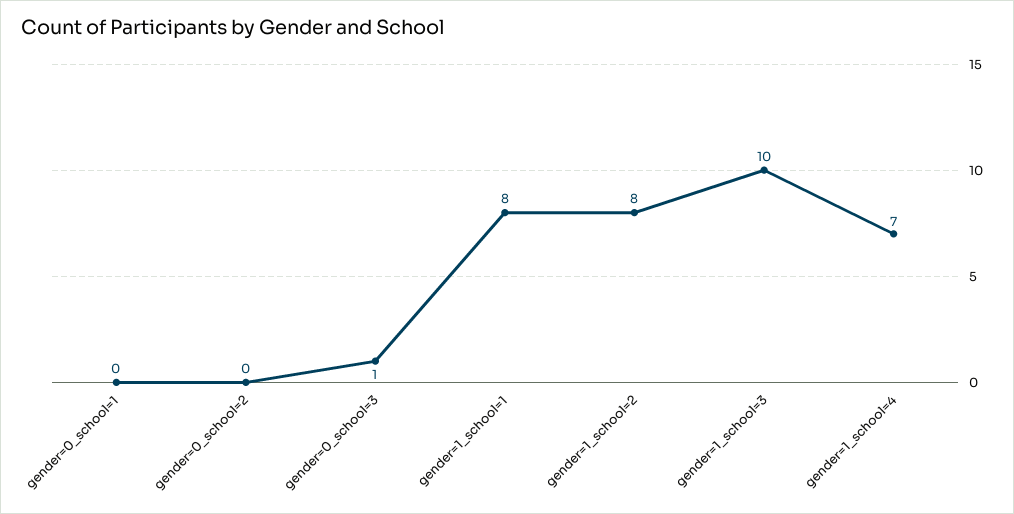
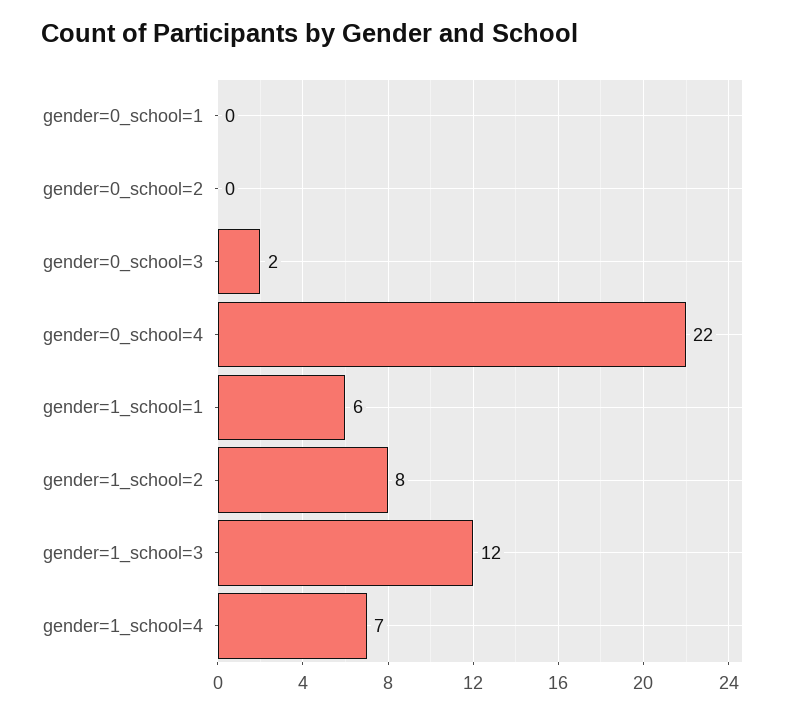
  {
    "gender=0_school=1": 0,
    "gender=0_school=2": 0,
-   "gender=0_school=3": 1,
+   "gender=0_school=3": 2,
-   "gender=1_school=1": 8,
+   "gender=1_school=1": 6,
    "gender=1_school=2": 8,
-   "gender=1_school=3": 10,
+   "gender=1_school=3": 12,
-   "gender=1_school=4": 7
+   "gender=1_school=4": 7,
+   "gender=0_school=4": 22
  }

